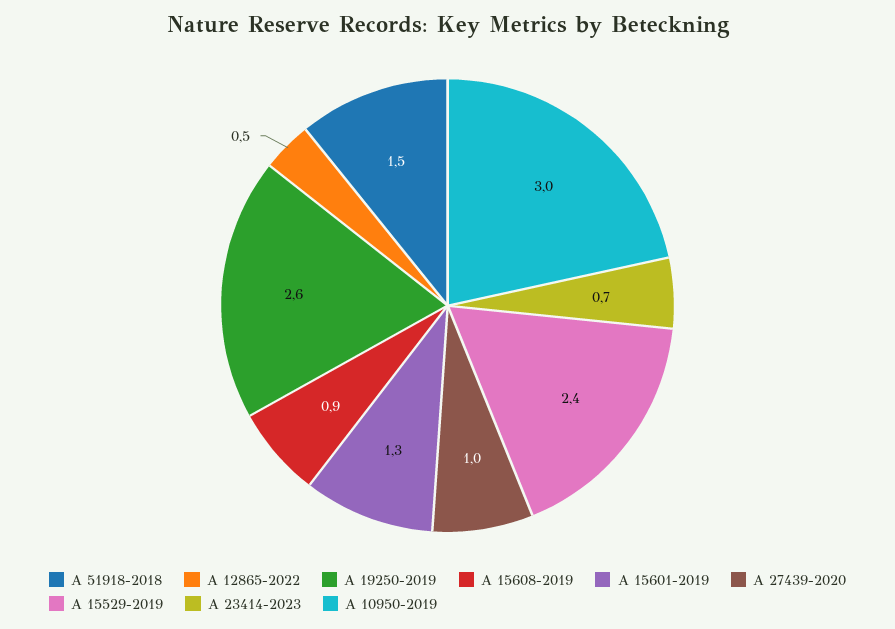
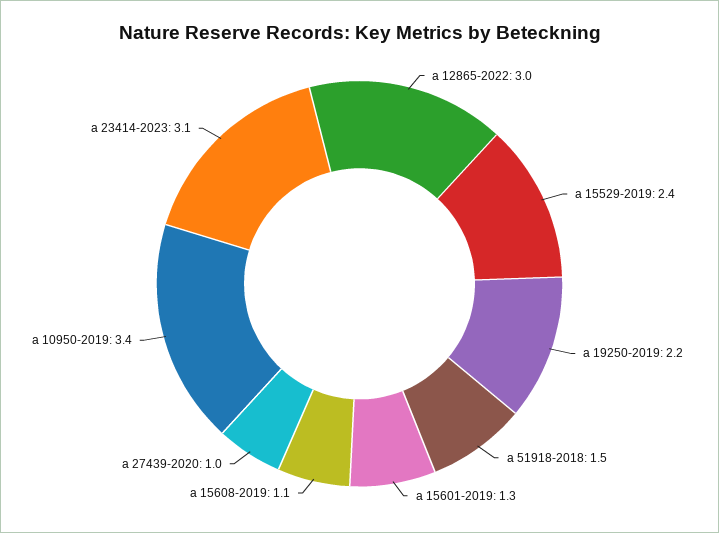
  {
    "A 51918-2018": 1.5,
-   "A 12865-2022": 0.5,
+   "A 12865-2022": 3,
-   "A 19250-2019": 2.6,
+   "A 19250-2019": 2.2,
-   "A 15608-2019": 0.9,
+   "A 15608-2019": 1.1,
    "A 15601-2019": 1.3,
    "A 27439-2020": 1,
    "A 15529-2019": 2.4,
-   "A 23414-2023": 0.7,
+   "A 23414-2023": 3.1,
-   "A 10950-2019": 3
+   "A 10950-2019": 3.4
  }

